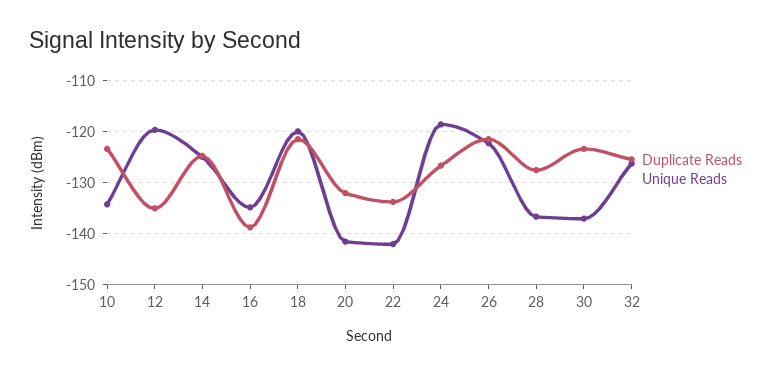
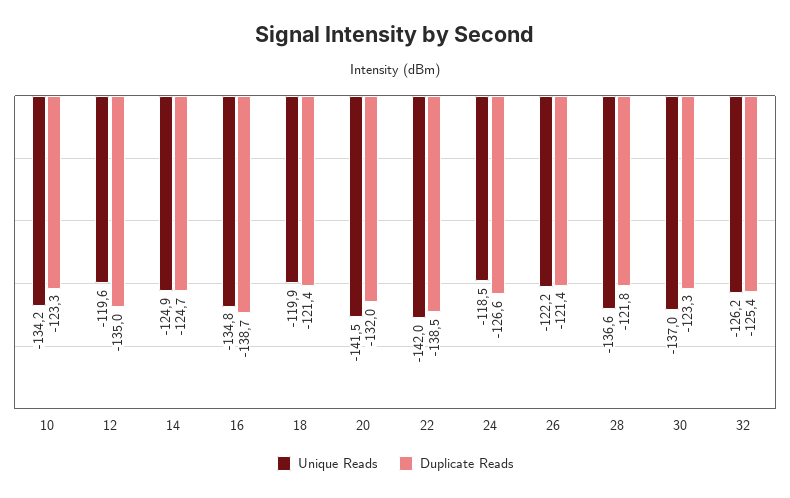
  {
    "Duplicate Reads": {
      "10": -123.3,
      "12": -135,
      "14": -124.7,
      "16": -138.7,
      "18": -121.4,
      "20": -132,
-     "22": -134,
+     "22": -138.5,
      "24": -126.6,
      "26": -121.4,
-     "28": -128,
+     "28": -121.8,
      "30": -123.3,
      "32": -125.4
    },
    "Unique Reads": {
      "10": -134.2,
      "12": -119.6,
      "14": -124.9,
      "16": -134.8,
      "18": -119.9,
      "20": -141.5,
      "22": -142,
      "24": -118.5,
      "26": -122.2,
      "28": -136.6,
      "30": -137,
      "32": -126.2
    }
  }

